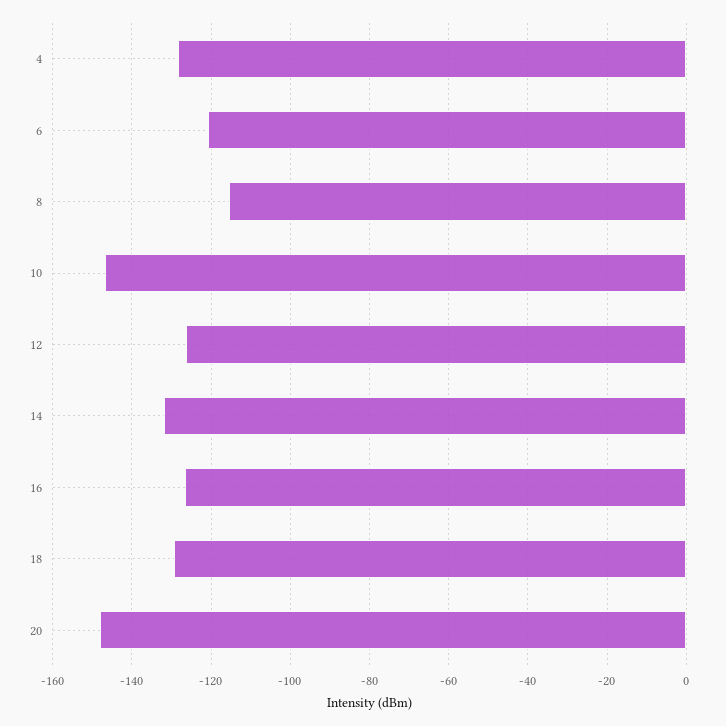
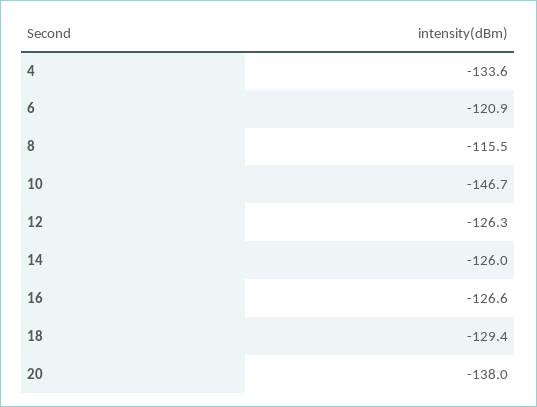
  {
-   "4": -128,
+   "4": -133.6,
    "6": -120.9,
    "8": -115.5,
    "10": -146.7,
    "12": -126.3,
-   "14": -132,
+   "14": -126,
    "16": -126.6,
    "18": -129.4,
-   "20": -148
+   "20": -138
  }

